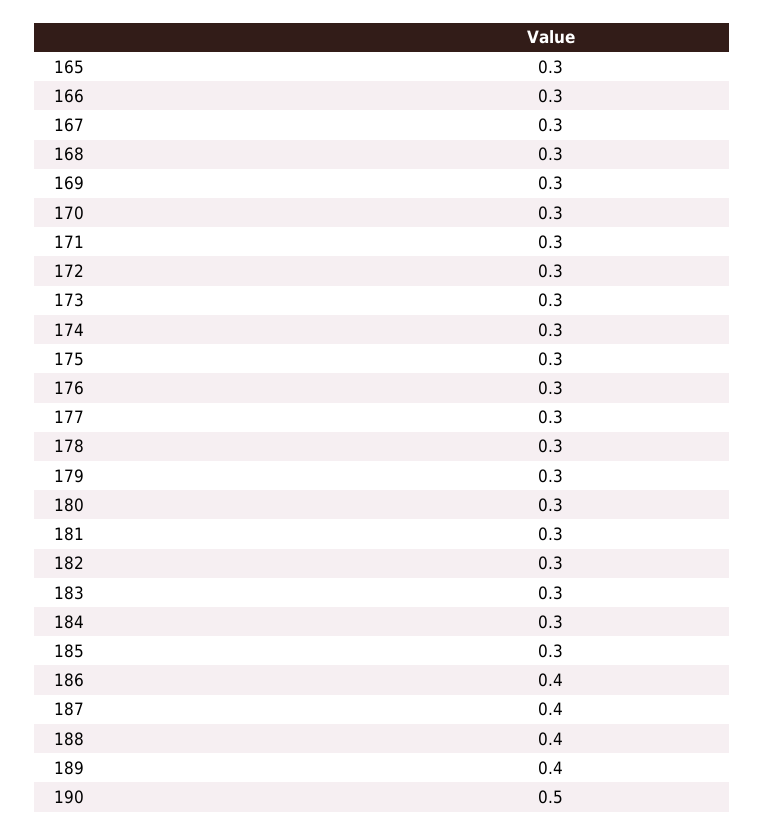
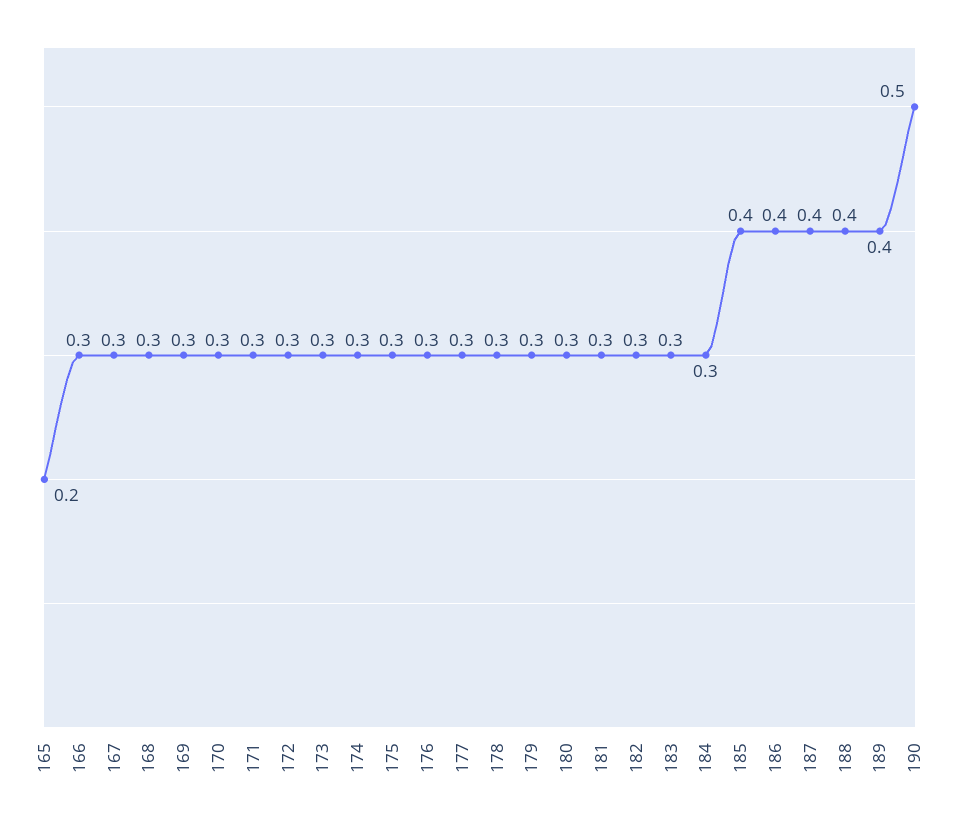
  {
-   "165": 0.3,
+   "165": 0.2,
    "166": 0.3,
    "167": 0.3,
    "168": 0.3,
    "169": 0.3,
    "170": 0.3,
    "171": 0.3,
    "172": 0.3,
    "173": 0.3,
    "174": 0.3,
    "175": 0.3,
    "176": 0.3,
    "177": 0.3,
    "178": 0.3,
    "179": 0.3,
    "180": 0.3,
    "181": 0.3,
    "182": 0.3,
    "183": 0.3,
    "184": 0.3,
-   "185": 0.3,
+   "185": 0.4,
    "186": 0.4,
    "187": 0.4,
    "188": 0.4,
    "189": 0.4,
    "190": 0.5
  }

